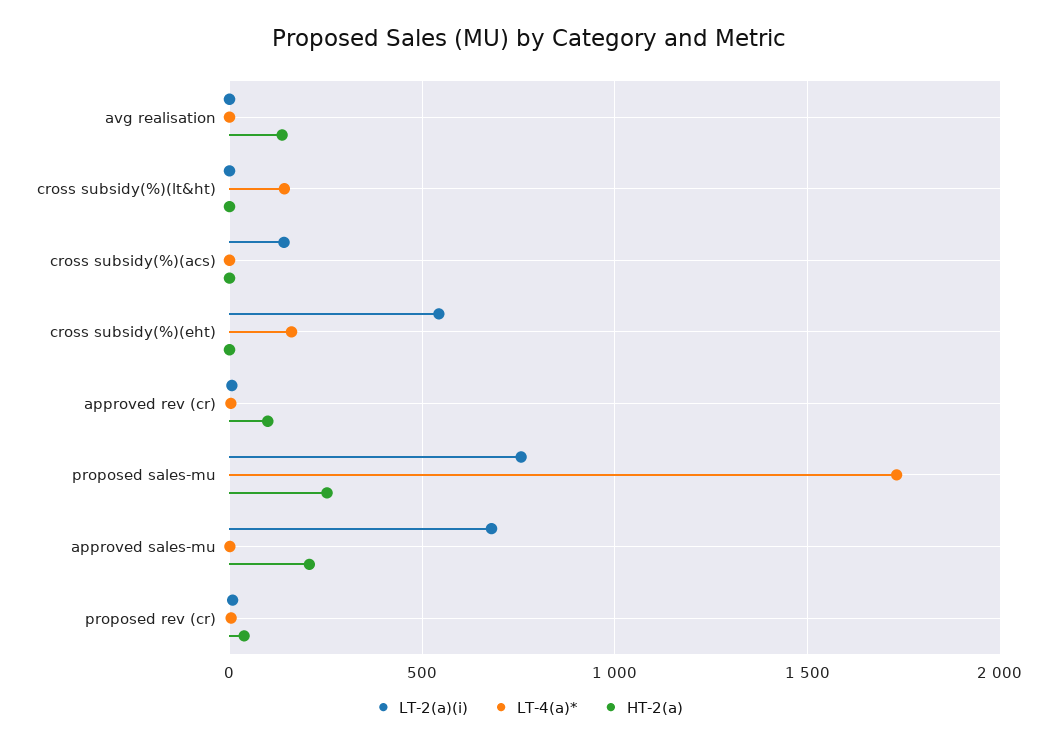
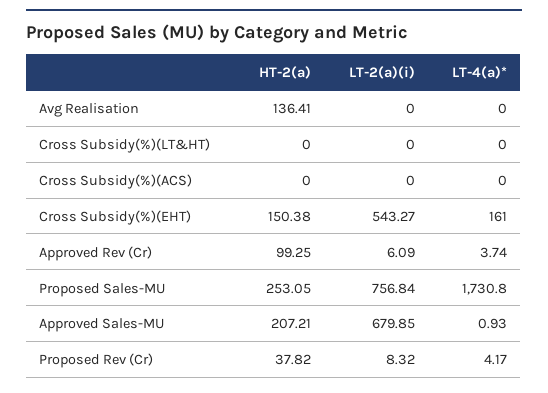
  {
    "LT-2(a)(i)": {
      "avg realisation": 0,
      "cross subsidy(%)(lt&ht)": 0,
-     "cross subsidy(%)(acs)": 150,
+     "cross subsidy(%)(acs)": 0,
      "cross subsidy(%)(eht)": 543.27,
      "approved rev (cr)": 6.09,
      "proposed sales-mu": 756.84,
      "approved sales-mu": 679.85,
      "proposed rev (cr)": 8.32
    },
    "LT-4(a)*": {
      "avg realisation": 0,
-     "cross subsidy(%)(lt&ht)": 150,
+     "cross subsidy(%)(lt&ht)": 0,
      "cross subsidy(%)(acs)": 0,
      "cross subsidy(%)(eht)": 161,
      "approved rev (cr)": 3.74,
      "proposed sales-mu": 1730.8,
      "approved sales-mu": 0.93,
      "proposed rev (cr)": 4.17
    },
    "HT-2(a)": {
      "avg realisation": 136.41,
      "cross subsidy(%)(lt&ht)": 0,
      "cross subsidy(%)(acs)": 0,
-     "cross subsidy(%)(eht)": 0,
+     "cross subsidy(%)(eht)": 150.38,
      "approved rev (cr)": 99.25,
      "proposed sales-mu": 253.05,
      "approved sales-mu": 207.21,
      "proposed rev (cr)": 37.82
    }
  }

